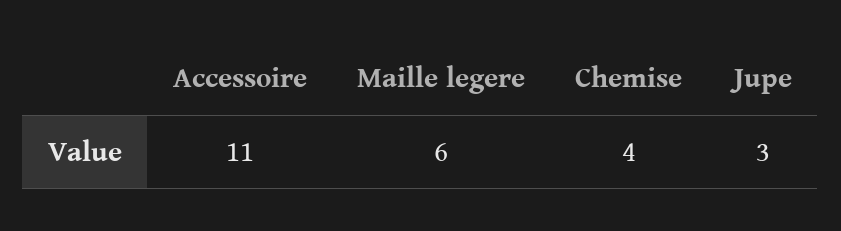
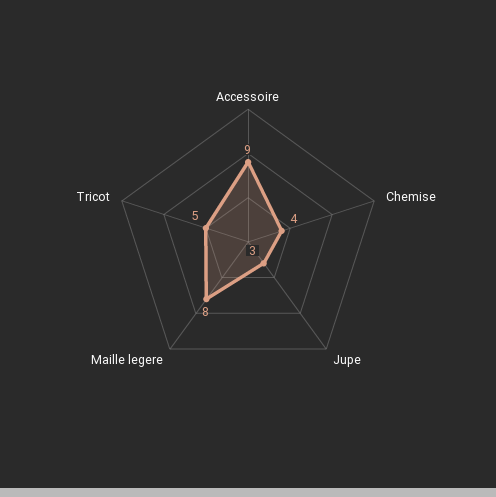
  {
-   "Accessoire": 11,
+   "Accessoire": 9,
-   "Maille legere": 6,
+   "Maille legere": 8,
    "Chemise": 4,
-   "Jupe": 3
+   "Jupe": 3,
+   "Tricot": 5
  }

